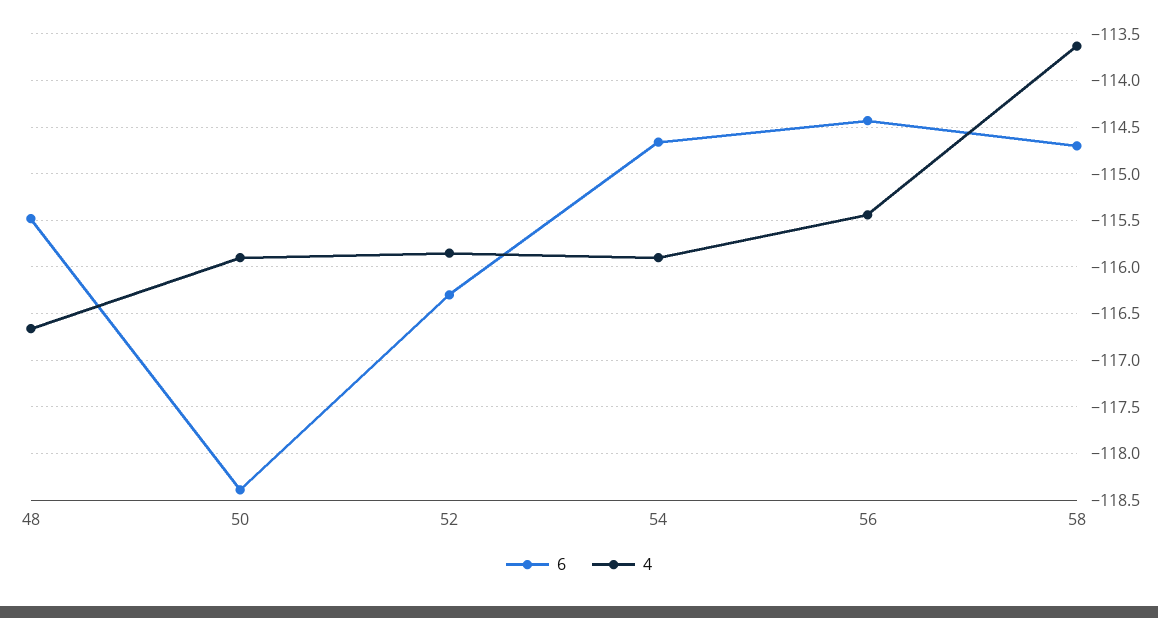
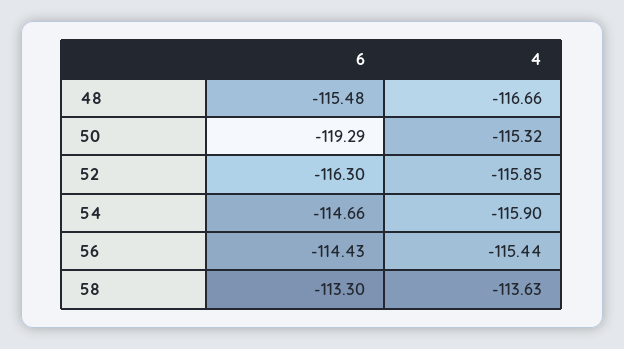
  {
    "6": {
      "48": -115.48,
-     "50": -118.4,
+     "50": -119.29,
      "52": -116.3,
      "54": -114.66,
      "56": -114.43,
-     "58": -114.7
+     "58": -113.3
    },
    "4": {
      "48": -116.66,
-     "50": -115.9,
+     "50": -115.32,
      "52": -115.85,
      "54": -115.9,
      "56": -115.44,
      "58": -113.63
    }
  }

